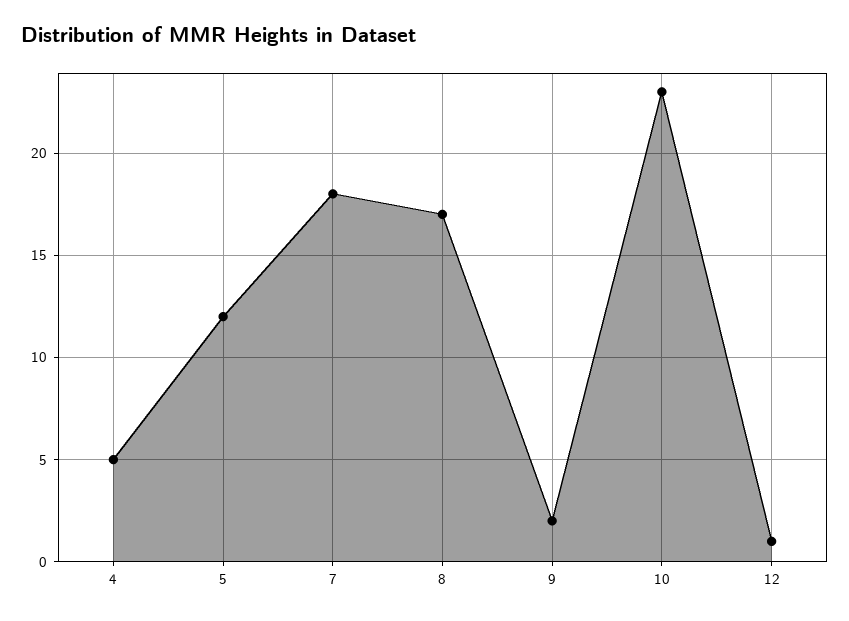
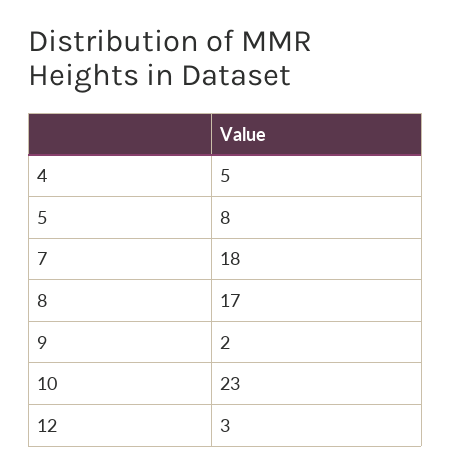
  {
    "4": 5,
-   "5": 12,
+   "5": 8,
    "7": 18,
    "8": 17,
    "9": 2,
    "10": 23,
-   "12": 1
+   "12": 3
  }

